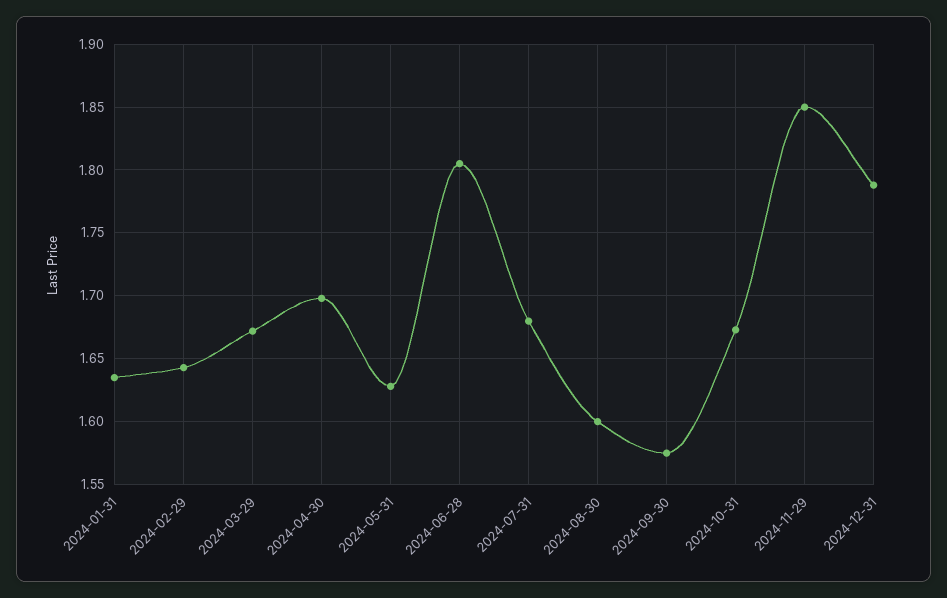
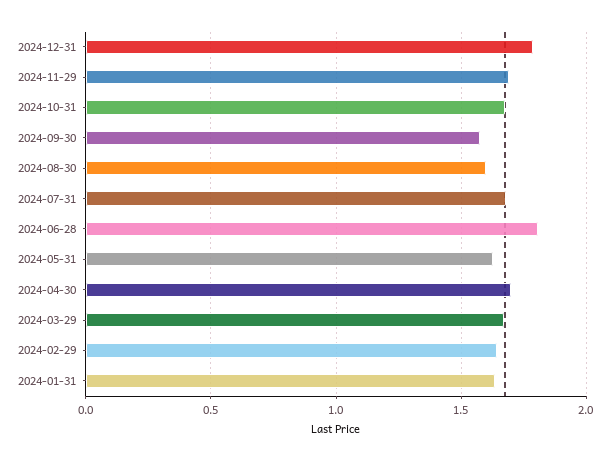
  {
    "2024-01-31": 1.635,
    "2024-02-29": 1.645,
    "2024-03-29": 1.67,
    "2024-04-30": 1.7,
    "2024-05-31": 1.63,
    "2024-06-28": 1.805,
    "2024-07-31": 1.68,
    "2024-08-30": 1.6,
    "2024-09-30": 1.575,
    "2024-10-31": 1.675,
-   "2024-11-29": 1.85,
+   "2024-11-29": 1.7,
    "2024-12-31": 1.79
  }

